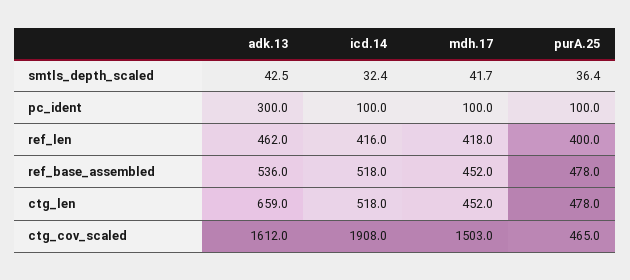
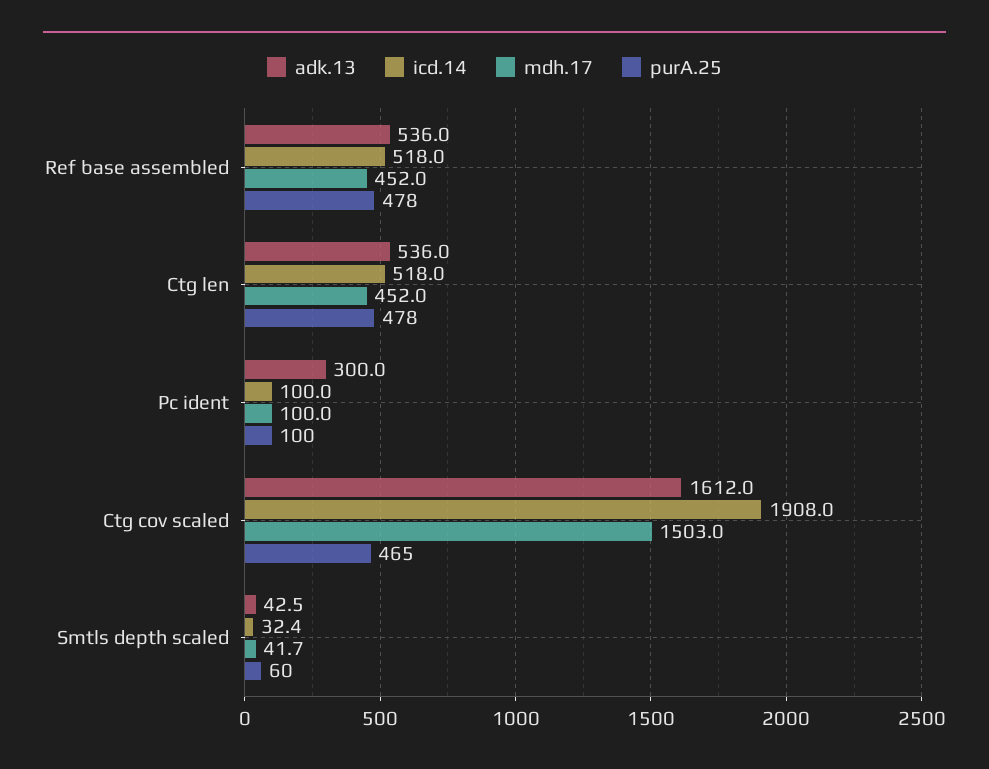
  {
    "adk.13": {
      "smtls_depth_scaled": 42.5,
      "pc_ident": 300,
-     "ref_len": 462,
      "ref_base_assembled": 536,
-     "ctg_len": 659,
+     "ctg_len": 536,
      "ctg_cov_scaled": 1612
    },
    "icd.14": {
      "smtls_depth_scaled": 32.4,
      "pc_ident": 100,
-     "ref_len": 416,
      "ref_base_assembled": 518,
      "ctg_len": 518,
      "ctg_cov_scaled": 1908
    },
    "mdh.17": {
      "smtls_depth_scaled": 41.7,
      "pc_ident": 100,
-     "ref_len": 418,
      "ref_base_assembled": 452,
      "ctg_len": 452,
      "ctg_cov_scaled": 1503
    },
    "purA.25": {
-     "smtls_depth_scaled": 36.4,
+     "smtls_depth_scaled": 60,
      "pc_ident": 100,
-     "ref_len": 400,
      "ref_base_assembled": 478,
      "ctg_len": 478,
      "ctg_cov_scaled": 465
    }
  }

